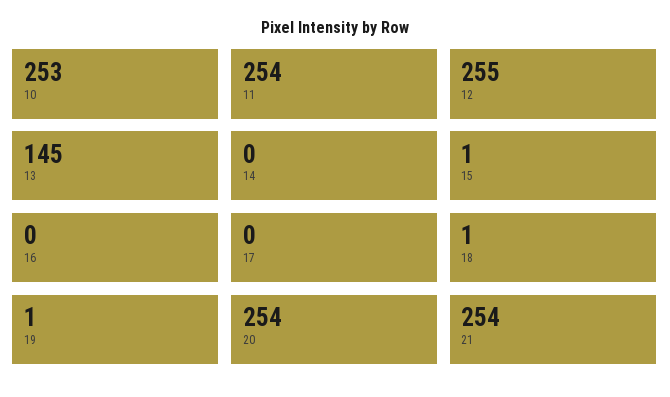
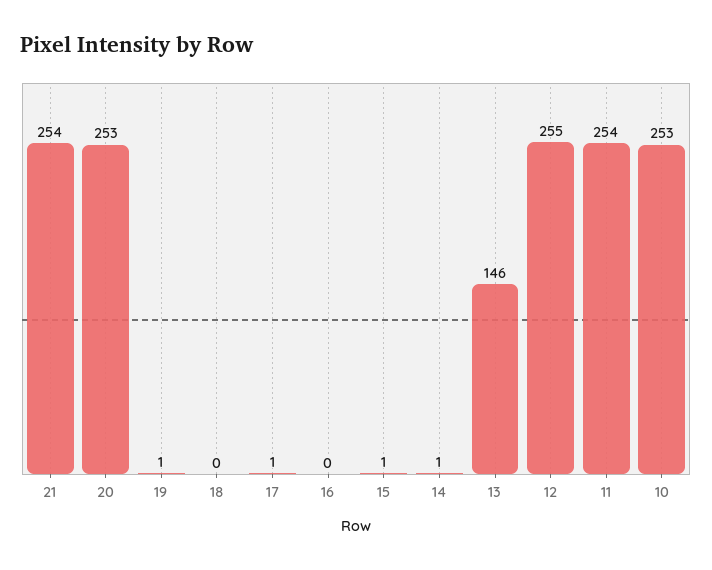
  {
    "10": 253,
    "11": 254,
    "12": 255,
-   "13": 145,
+   "13": 146,
-   "14": 0,
+   "14": 1,
    "15": 1,
    "16": 0,
-   "17": 0,
+   "17": 1,
-   "18": 1,
+   "18": 0,
    "19": 1,
-   "20": 254,
+   "20": 253,
    "21": 254
  }

